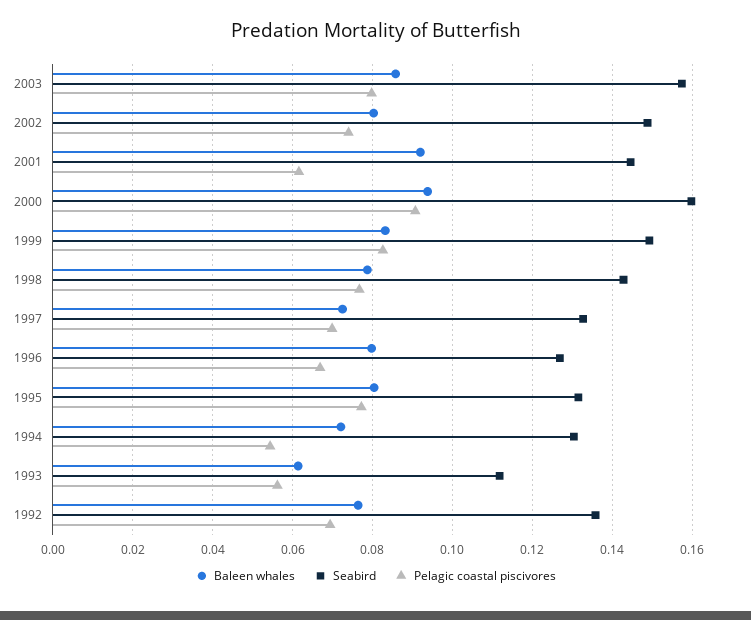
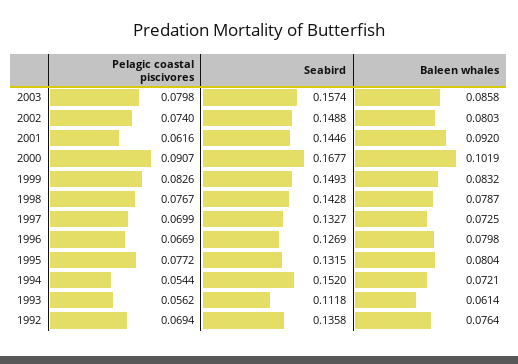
  {
    "Baleen whales": {
      "2003": 0.0858,
      "2002": 0.0803,
      "2001": 0.092,
-     "2000": 0.094,
+     "2000": 0.1019,
      "1999": 0.0832,
      "1998": 0.0787,
      "1997": 0.0725,
      "1996": 0.0798,
      "1995": 0.0804,
      "1994": 0.0721,
      "1993": 0.0614,
      "1992": 0.0764
    },
    "Seabird": {
      "2003": 0.1574,
      "2002": 0.1488,
      "2001": 0.1446,
-     "2000": 0.16,
+     "2000": 0.1677,
      "1999": 0.1493,
      "1998": 0.1428,
      "1997": 0.1327,
      "1996": 0.1269,
      "1995": 0.1315,
-     "1994": 0.13,
+     "1994": 0.152,
      "1993": 0.1118,
      "1992": 0.1358
    },
    "Pelagic coastal piscivores": {
      "2003": 0.0798,
      "2002": 0.074,
      "2001": 0.0616,
      "2000": 0.0907,
      "1999": 0.0826,
      "1998": 0.0767,
      "1997": 0.0699,
      "1996": 0.0669,
      "1995": 0.0772,
      "1994": 0.0544,
      "1993": 0.0562,
      "1992": 0.0694
    }
  }

